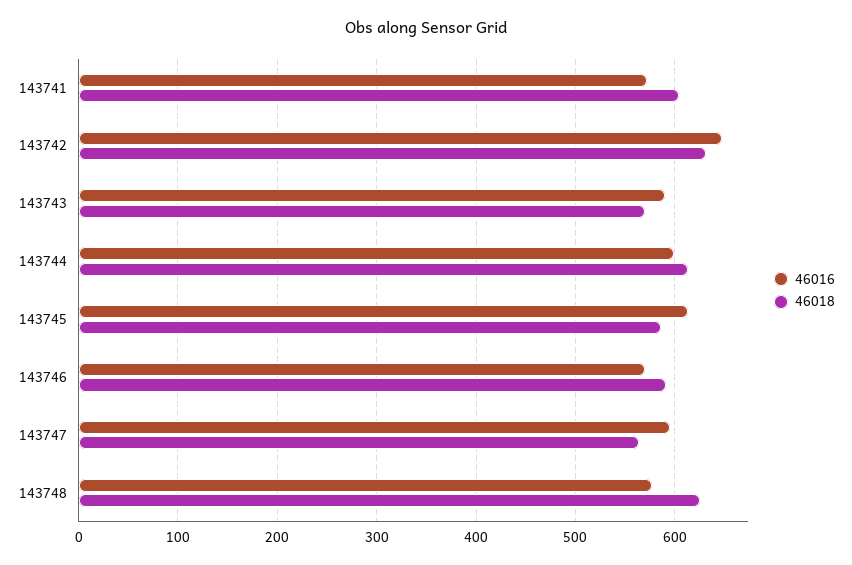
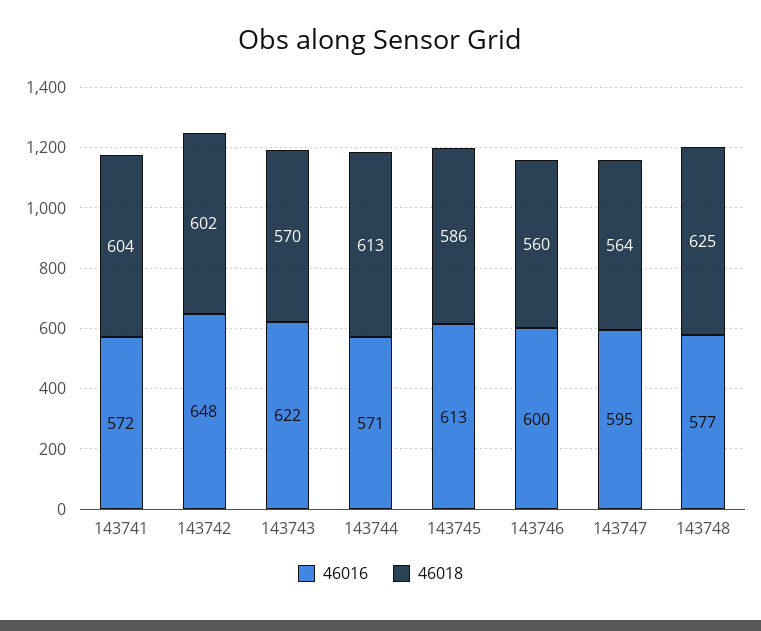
  {
    "46016": {
      "143741": 572,
      "143742": 648,
-     "143743": 590,
+     "143743": 622,
-     "143744": 600,
+     "143744": 571,
      "143745": 613,
-     "143746": 570,
+     "143746": 600,
      "143747": 595,
      "143748": 577
    },
    "46018": {
      "143741": 604,
-     "143742": 630,
+     "143742": 602,
      "143743": 570,
      "143744": 613,
      "143745": 586,
-     "143746": 590,
+     "143746": 560,
      "143747": 564,
      "143748": 625
    }
  }

